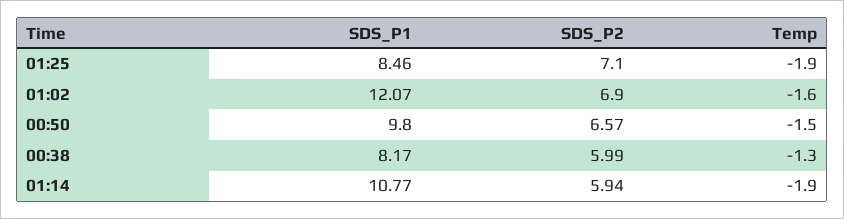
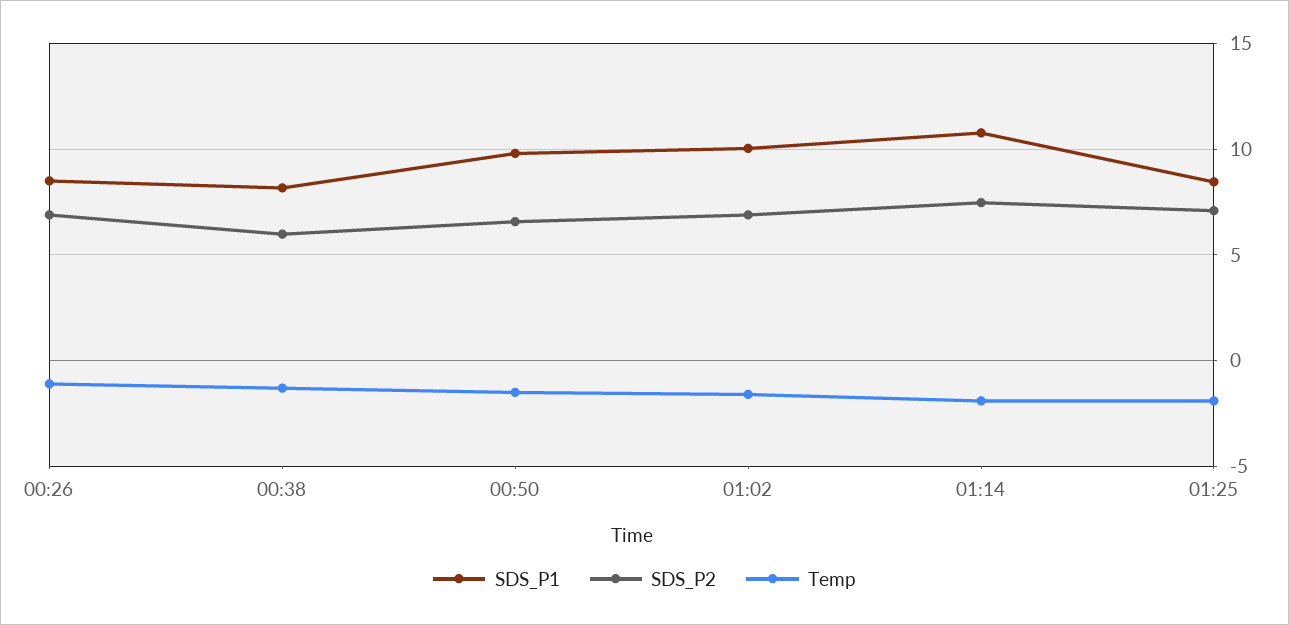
  {
    "SDS_P1": {
      "01:25": 8.46,
-     "01:02": 12.07,
+     "01:02": 10,
      "00:50": 9.8,
      "00:38": 8.17,
-     "01:14": 10.77
+     "01:14": 10.77,
+     "00:26": 8.5
    },
    "SDS_P2": {
      "01:25": 7.1,
      "01:02": 6.9,
      "00:50": 6.57,
      "00:38": 5.99,
-     "01:14": 5.94
+     "01:14": 7.5,
+     "00:26": 7
    },
    "Temp": {
      "01:25": -1.9,
      "01:02": -1.6,
      "00:50": -1.5,
      "00:38": -1.3,
-     "01:14": -1.9
+     "01:14": -1.9,
+     "00:26": -1
    }
  }

